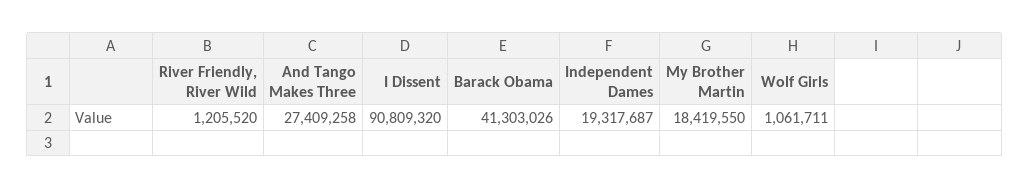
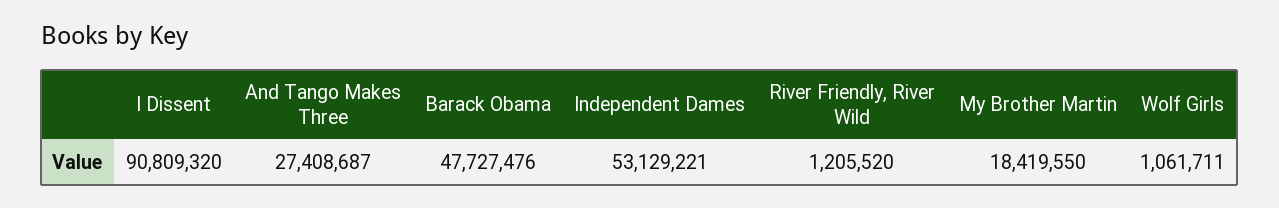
  {
    "River Friendly, River Wild": 1205520,
-   "And Tango Makes Three": 27409258,
+   "And Tango Makes Three": 27408687,
    "I Dissent": 90809320,
-   "Barack Obama": 41303026,
+   "Barack Obama": 47727476,
-   "Independent Dames": 19317687,
+   "Independent Dames": 53129221,
    "My Brother Martin": 18419550,
    "Wolf Girls": 1061711
  }

